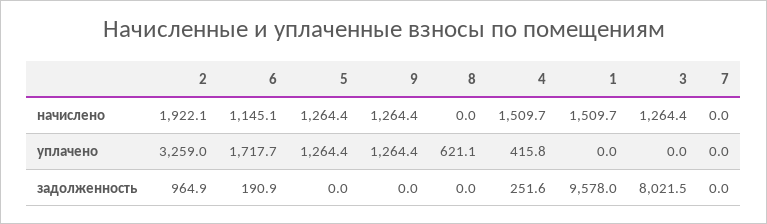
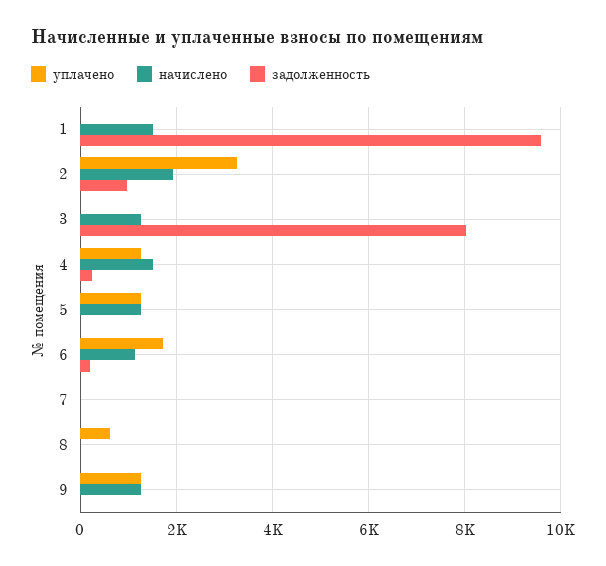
  {
    "начислено": {
      "2": 1922.1,
      "6": 1145.1,
      "5": 1264.4,
      "9": 1264.4,
      "8": 0,
      "4": 1509.7,
      "1": 1509.7,
      "3": 1264.4,
      "7": 0
    },
    "уплачено": {
      "2": 3259,
      "6": 1717.7,
      "5": 1264.4,
      "9": 1264.4,
      "8": 621.1,
-     "4": 415.8,
+     "4": 1200,
      "1": 0,
      "3": 0,
      "7": 0
    },
    "задолженность": {
      "2": 964.9,
      "6": 190.9,
      "5": 0,
      "9": 0,
      "8": 0,
      "4": 251.6,
      "1": 9578,
      "3": 8021.5,
      "7": 0
    }
  }

